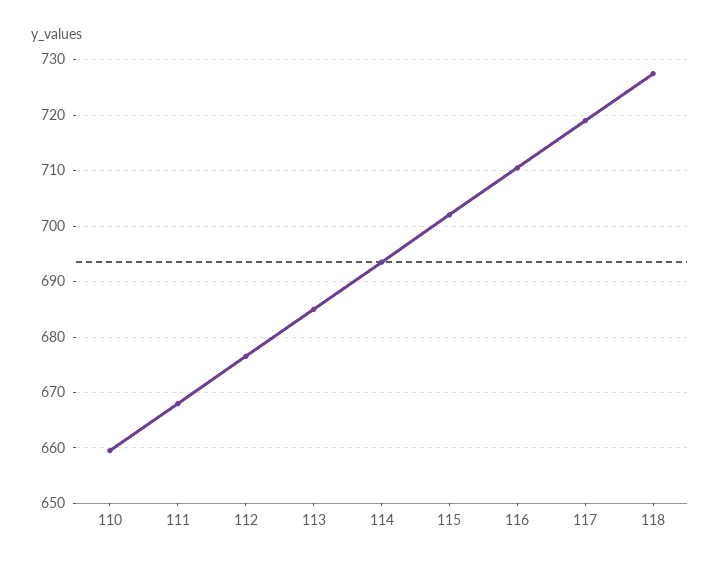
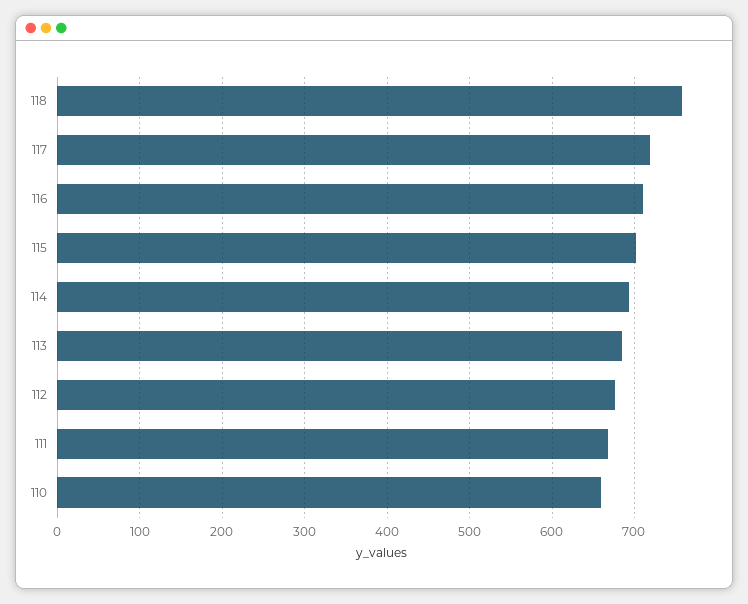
  {
    "110": 660,
    "111": 668,
    "112": 676,
    "113": 686,
    "114": 694,
    "115": 702,
    "116": 710,
    "117": 720,
-   "118": 728
+   "118": 760
  }

